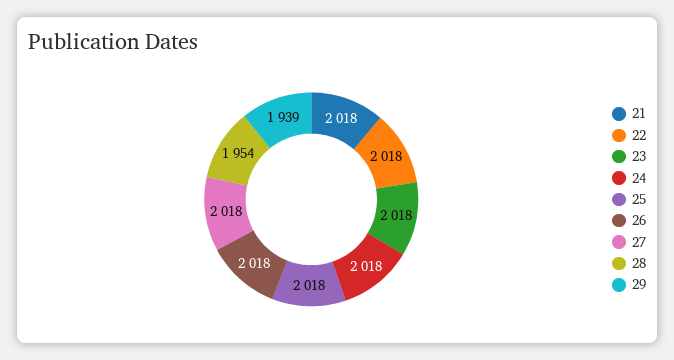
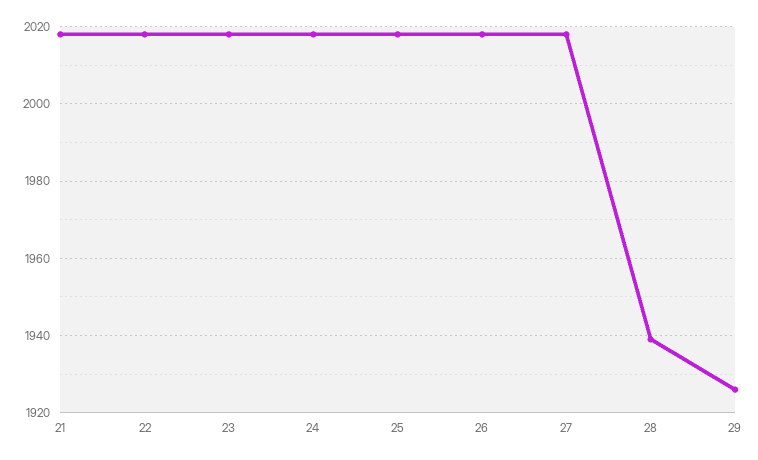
  {
    "21": 2018,
    "22": 2018,
    "23": 2018,
    "24": 2018,
    "25": 2018,
    "26": 2018,
    "27": 2018,
-   "28": 1954,
+   "28": 1940,
-   "29": 1939
+   "29": 1925
  }

